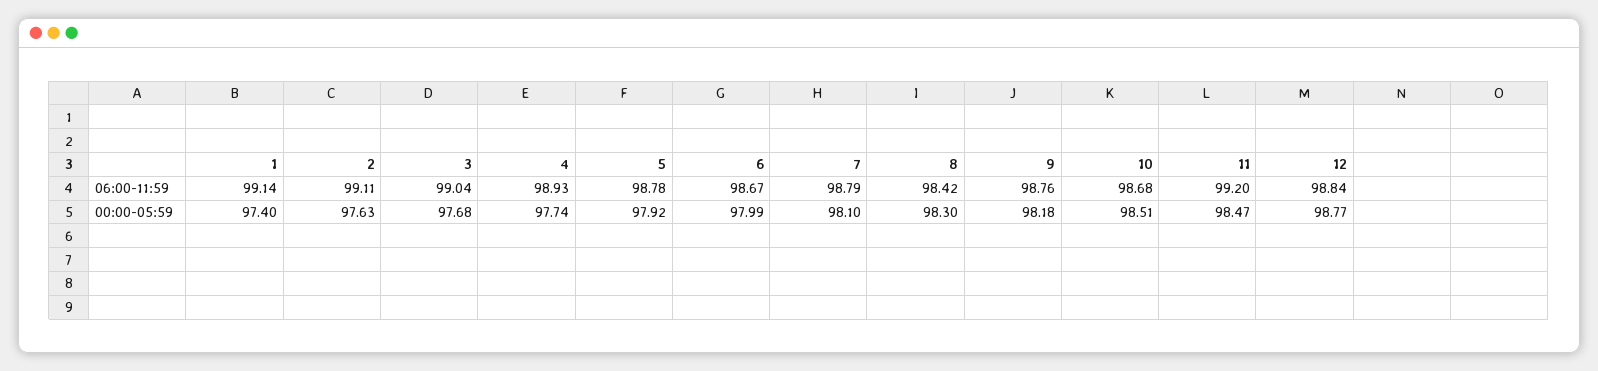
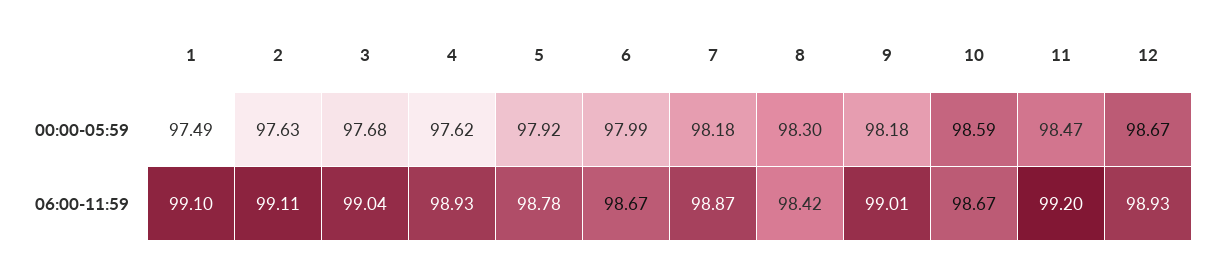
  {
    "1": {
-     "06:00-11:59": 99.14,
+     "06:00-11:59": 99.1,
-     "00:00-05:59": 97.4
+     "00:00-05:59": 97.49
    },
    "2": {
      "06:00-11:59": 99.11,
      "00:00-05:59": 97.63
    },
    "3": {
      "06:00-11:59": 99.04,
      "00:00-05:59": 97.68
    },
    "4": {
      "06:00-11:59": 98.93,
-     "00:00-05:59": 97.74
+     "00:00-05:59": 97.62
    },
    "5": {
      "06:00-11:59": 98.78,
      "00:00-05:59": 97.92
    },
    "6": {
      "06:00-11:59": 98.67,
      "00:00-05:59": 97.99
    },
    "7": {
-     "06:00-11:59": 98.79,
+     "06:00-11:59": 98.87,
-     "00:00-05:59": 98.1
+     "00:00-05:59": 98.18
    },
    "8": {
      "06:00-11:59": 98.42,
      "00:00-05:59": 98.3
    },
    "9": {
-     "06:00-11:59": 98.76,
+     "06:00-11:59": 99.01,
      "00:00-05:59": 98.18
    },
    "10": {
-     "06:00-11:59": 98.68,
+     "06:00-11:59": 98.67,
-     "00:00-05:59": 98.51
+     "00:00-05:59": 98.59
    },
    "11": {
      "06:00-11:59": 99.2,
      "00:00-05:59": 98.47
    },
    "12": {
-     "06:00-11:59": 98.84,
+     "06:00-11:59": 98.93,
-     "00:00-05:59": 98.77
+     "00:00-05:59": 98.67
    }
  }

